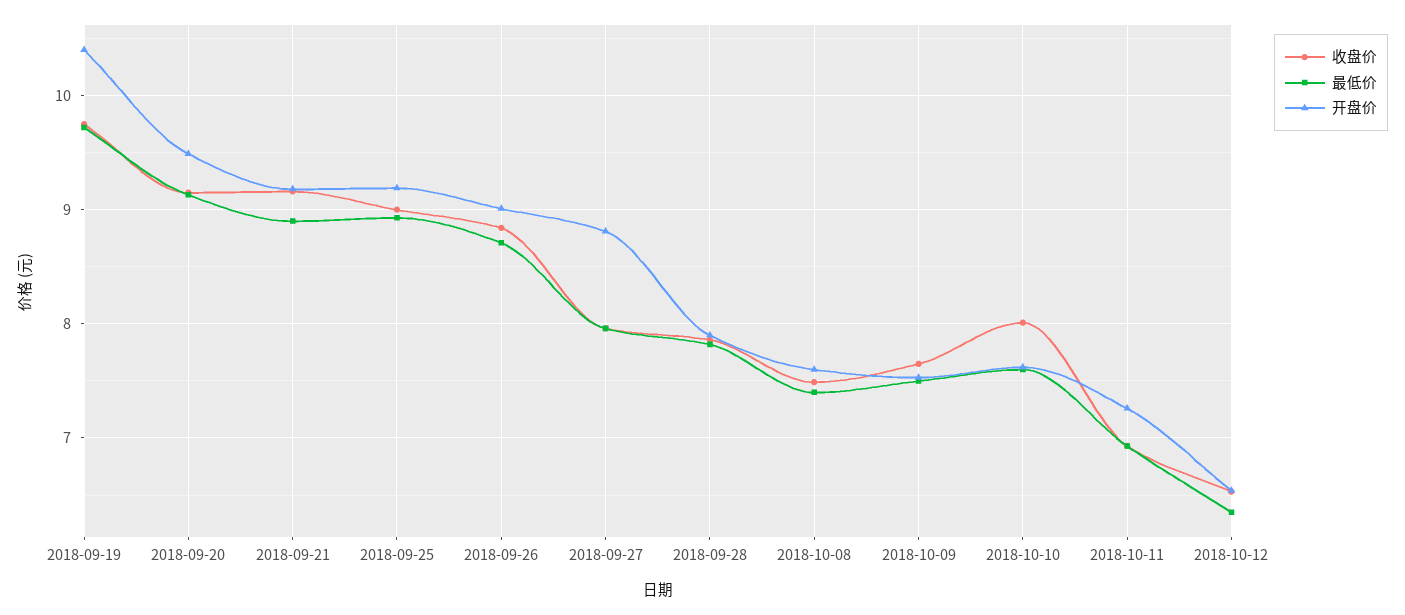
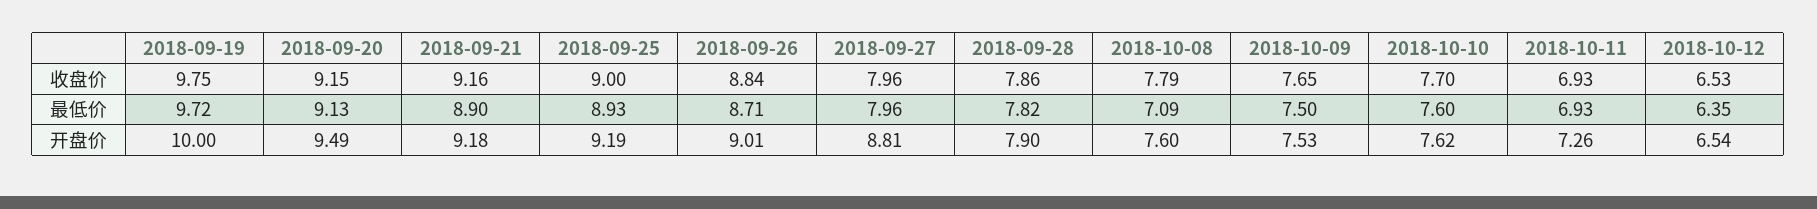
  {
    "收盘价": {
      "2018-09-19": 9.75,
      "2018-09-20": 9.15,
      "2018-09-21": 9.16,
      "2018-09-25": 9,
      "2018-09-26": 8.84,
      "2018-09-27": 7.96,
      "2018-09-28": 7.86,
-     "2018-10-08": 7.5,
+     "2018-10-08": 7.79,
      "2018-10-09": 7.65,
-     "2018-10-10": 8,
+     "2018-10-10": 7.7,
      "2018-10-11": 6.93,
      "2018-10-12": 6.53
    },
    "最低价": {
      "2018-09-19": 9.72,
      "2018-09-20": 9.13,
      "2018-09-21": 8.9,
      "2018-09-25": 8.93,
      "2018-09-26": 8.71,
      "2018-09-27": 7.96,
      "2018-09-28": 7.82,
-     "2018-10-08": 7.4,
+     "2018-10-08": 7.09,
      "2018-10-09": 7.5,
      "2018-10-10": 7.6,
      "2018-10-11": 6.93,
      "2018-10-12": 6.35
    },
    "开盘价": {
-     "2018-09-19": 10.4,
+     "2018-09-19": 10,
      "2018-09-20": 9.49,
      "2018-09-21": 9.18,
      "2018-09-25": 9.19,
      "2018-09-26": 9.01,
      "2018-09-27": 8.81,
      "2018-09-28": 7.9,
      "2018-10-08": 7.6,
      "2018-10-09": 7.53,
      "2018-10-10": 7.62,
      "2018-10-11": 7.26,
      "2018-10-12": 6.54
    }
  }

